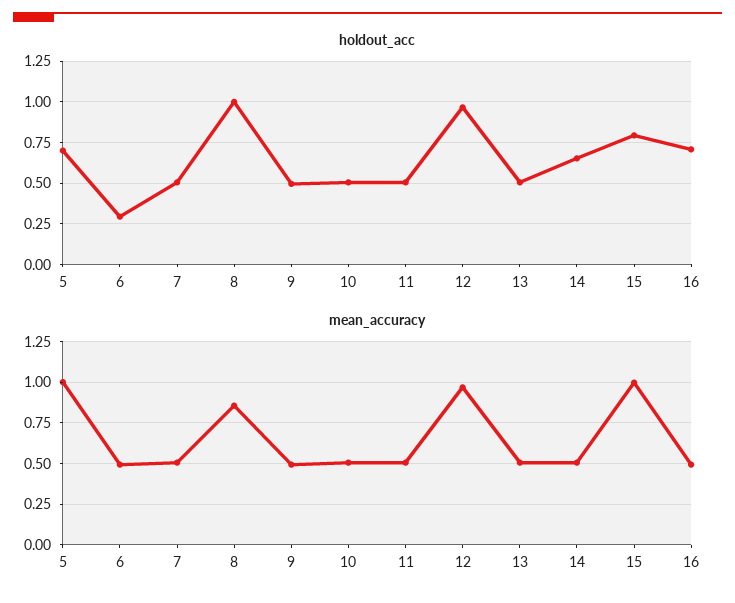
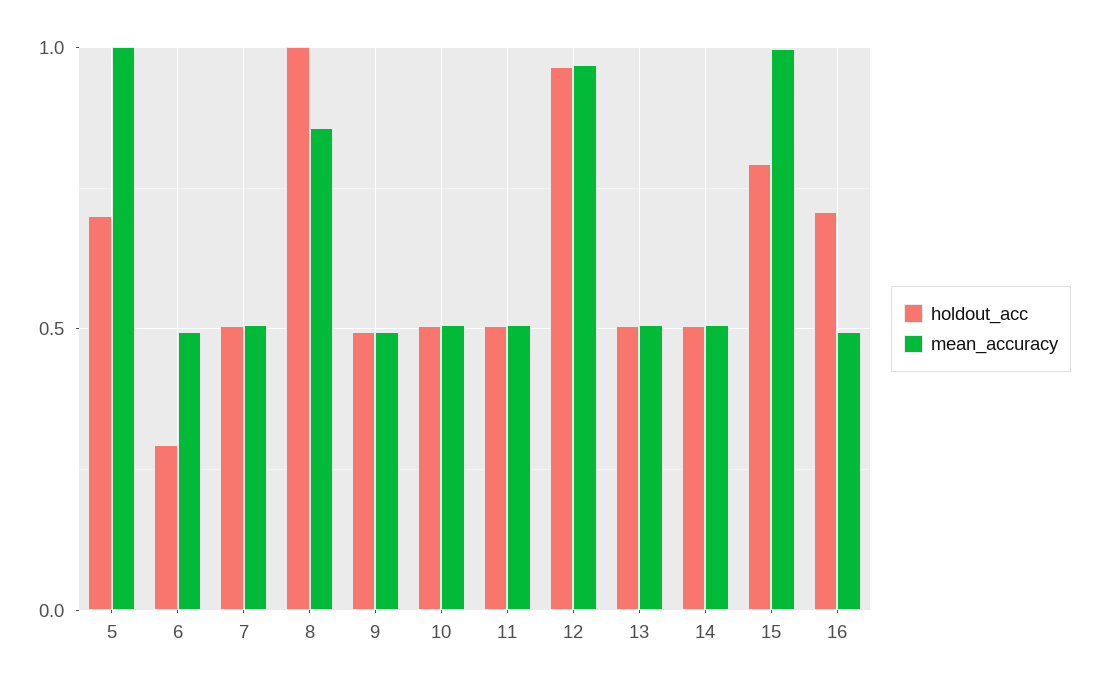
  {
    "holdout_acc": {
      "5": 0.7,
      "6": 0.3,
      "7": 0.5,
      "8": 1,
      "9": 0.5,
      "10": 0.5,
      "11": 0.5,
      "12": 0.95,
      "13": 0.5,
-     "14": 0.65,
+     "14": 0.5,
      "15": 0.8,
      "16": 0.7
    },
    "mean_accuracy": {
      "5": 1,
      "6": 0.5,
      "7": 0.5,
      "8": 0.85,
      "9": 0.5,
      "10": 0.5,
      "11": 0.5,
      "12": 0.95,
      "13": 0.5,
      "14": 0.5,
      "15": 1,
      "16": 0.5
    }
  }

